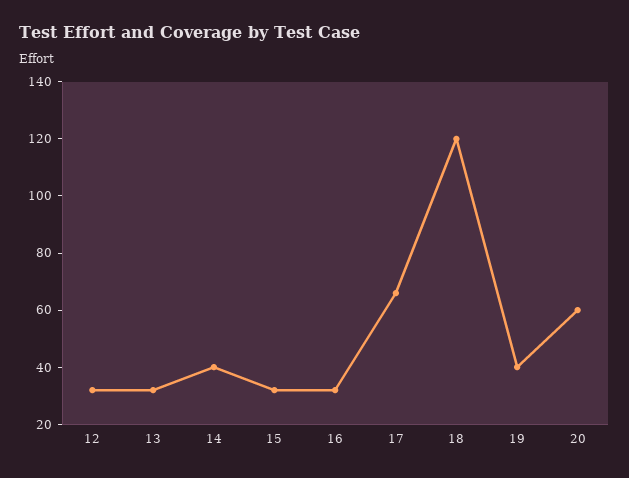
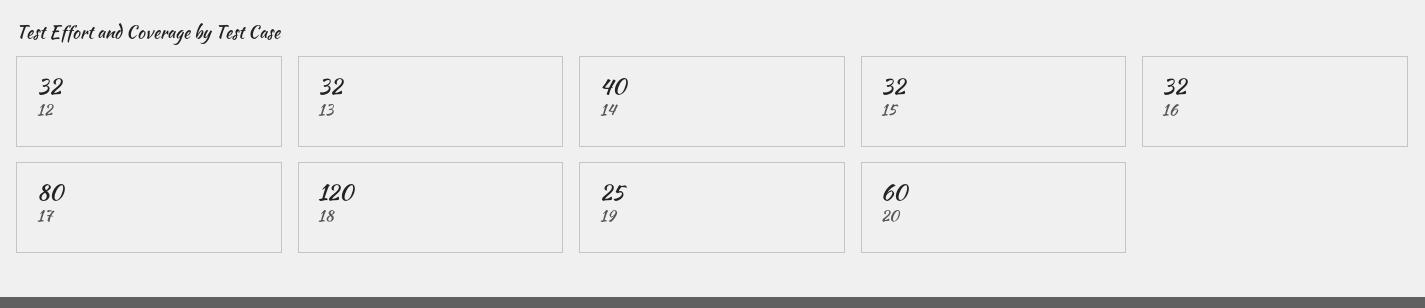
  {
    "12": 32,
    "13": 32,
    "14": 40,
    "15": 32,
    "16": 32,
-   "17": 65,
+   "17": 80,
    "18": 120,
-   "19": 40,
+   "19": 25,
    "20": 60
  }

